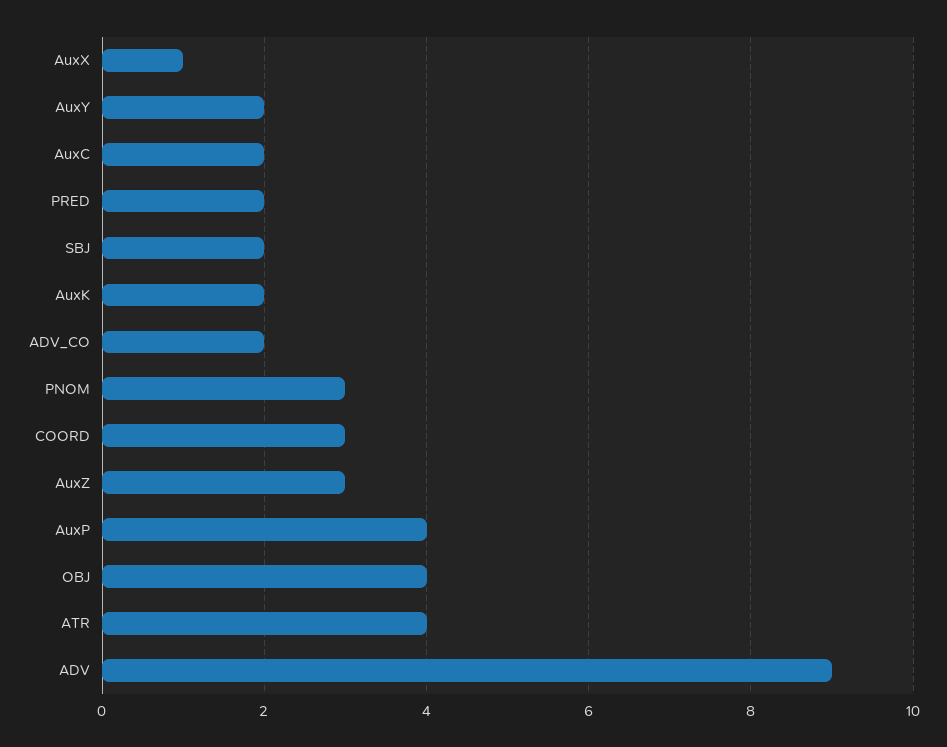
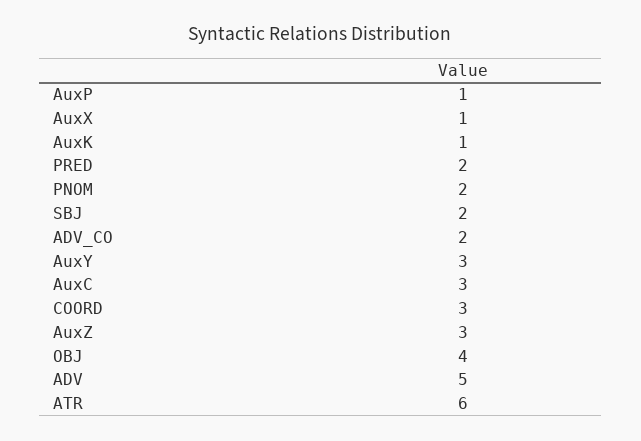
  {
    "AuxX": 1,
-   "AuxY": 2,
+   "AuxY": 3,
-   "AuxC": 2,
+   "AuxC": 3,
    "PRED": 2,
    "SBJ": 2,
-   "AuxK": 2,
+   "AuxK": 1,
    "ADV_CO": 2,
-   "PNOM": 3,
+   "PNOM": 2,
    "COORD": 3,
    "AuxZ": 3,
-   "AuxP": 4,
+   "AuxP": 1,
    "OBJ": 4,
-   "ATR": 4,
+   "ATR": 6,
-   "ADV": 9
+   "ADV": 5
  }

